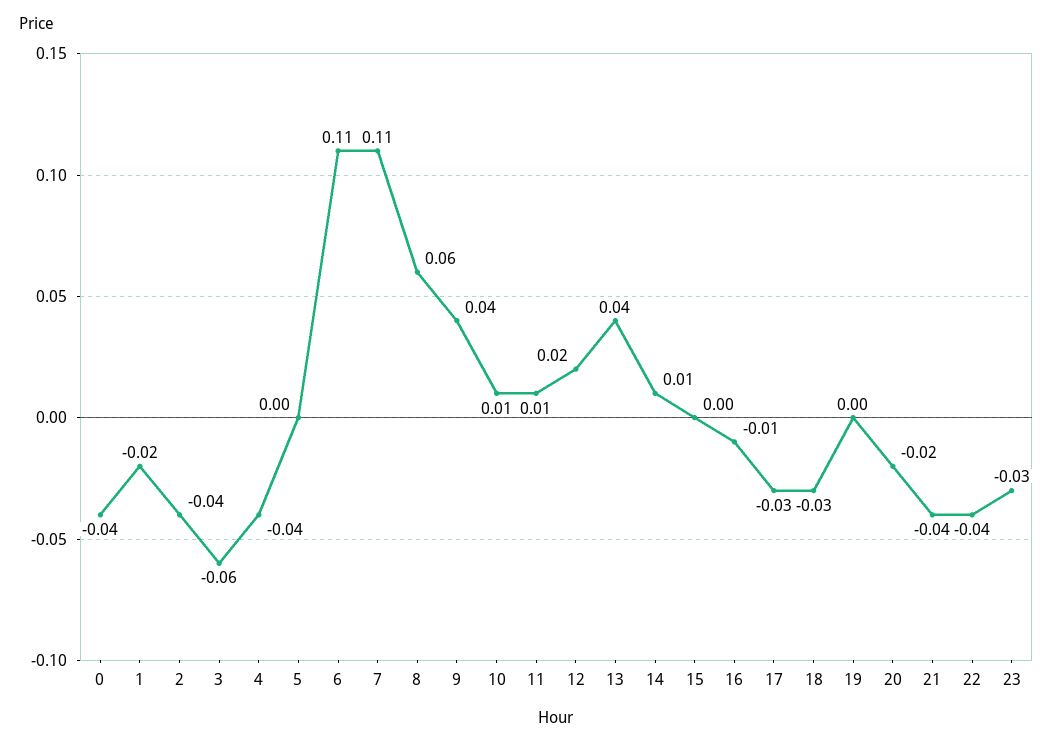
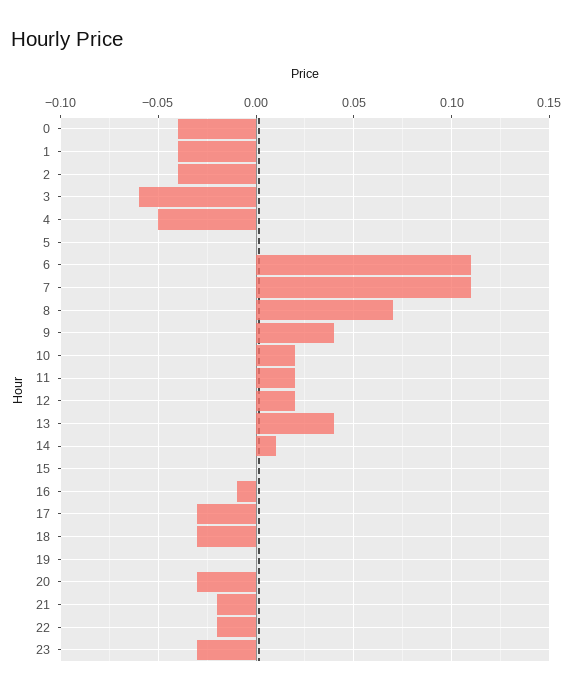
  {
    "0": -0.04,
-   "1": -0.02,
+   "1": -0.04,
    "2": -0.04,
    "3": -0.06,
-   "4": -0.04,
+   "4": -0.05,
    "5": 0,
    "6": 0.11,
    "7": 0.11,
-   "8": 0.06,
+   "8": 0.07,
    "9": 0.04,
-   "10": 0.01,
+   "10": 0.02,
-   "11": 0.01,
+   "11": 0.02,
    "12": 0.02,
    "13": 0.04,
    "14": 0.01,
    "15": 0,
    "16": -0.01,
    "17": -0.03,
    "18": -0.03,
    "19": 0,
-   "20": -0.02,
+   "20": -0.03,
-   "21": -0.04,
+   "21": -0.02,
-   "22": -0.04,
+   "22": -0.02,
    "23": -0.03
  }

